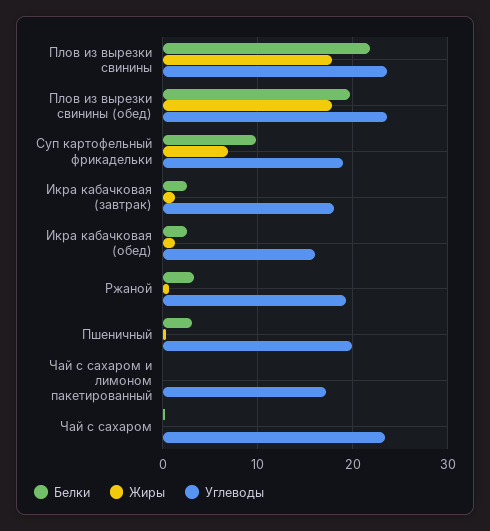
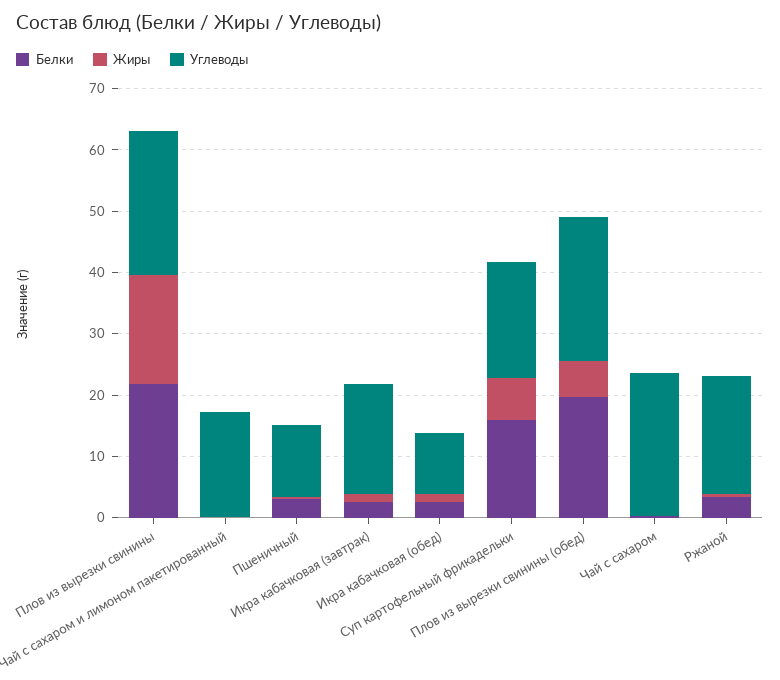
  {
    "Белки": {
      "Плов из вырезки свинины": 22,
      "Плов из вырезки свинины (обед)": 20,
-     "Суп картофельный фрикадельки": 10,
+     "Суп картофельный фрикадельки": 16,
      "Икра кабачковая (завтрак)": 3,
      "Икра кабачковая (обед)": 3,
      "Ржаной": 3,
      "Пшеничный": 3,
      "Чай с сахаром и лимоном пакетированный": 0,
      "Чай с сахаром": 0
    },
    "Жиры": {
      "Плов из вырезки свинины": 18,
-     "Плов из вырезки свинины (обед)": 18,
+     "Плов из вырезки свинины (обед)": 6,
      "Суп картофельный фрикадельки": 7,
      "Икра кабачковая (завтрак)": 1,
      "Икра кабачковая (обед)": 1,
      "Ржаной": 1,
      "Пшеничный": 0,
      "Чай с сахаром и лимоном пакетированный": 0,
      "Чай с сахаром": 0
    },
    "Углеводы": {
      "Плов из вырезки свинины": 24,
      "Плов из вырезки свинины (обед)": 24,
      "Суп картофельный фрикадельки": 19,
      "Икра кабачковая (завтрак)": 18,
-     "Икра кабачковая (обед)": 16,
+     "Икра кабачковая (обед)": 10,
      "Ржаной": 19,
-     "Пшеничный": 20,
+     "Пшеничный": 12,
      "Чай с сахаром и лимоном пакетированный": 17,
      "Чай с сахаром": 23
    }
  }

